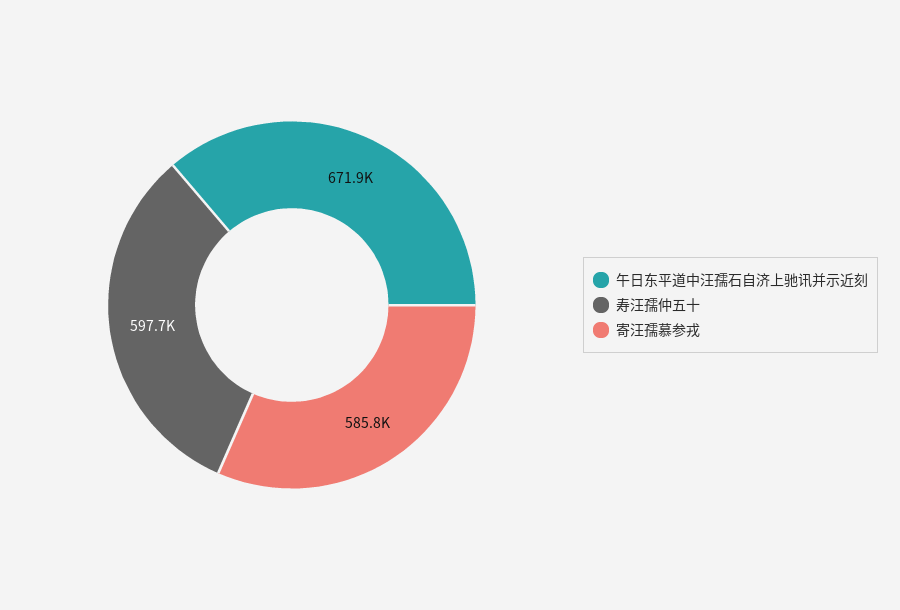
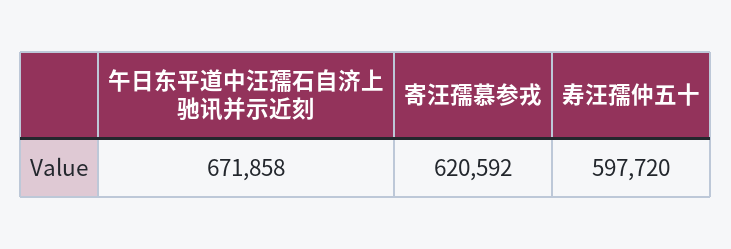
  {
    "午日东平道中汪孺石自济上驰讯并示近刻": 671858,
    "寿汪孺仲五十": 597720,
-   "寄汪孺慕参戎": 585800
+   "寄汪孺慕参戎": 620592
  }

